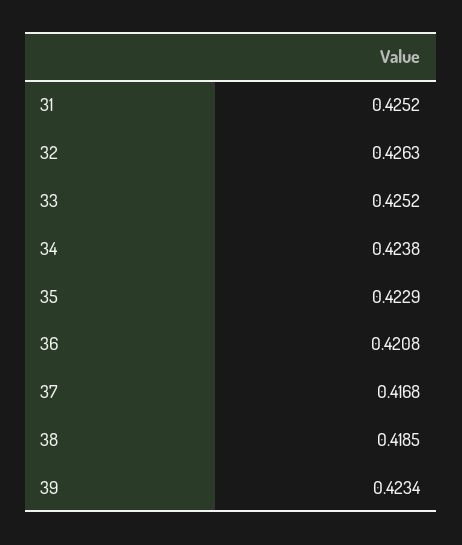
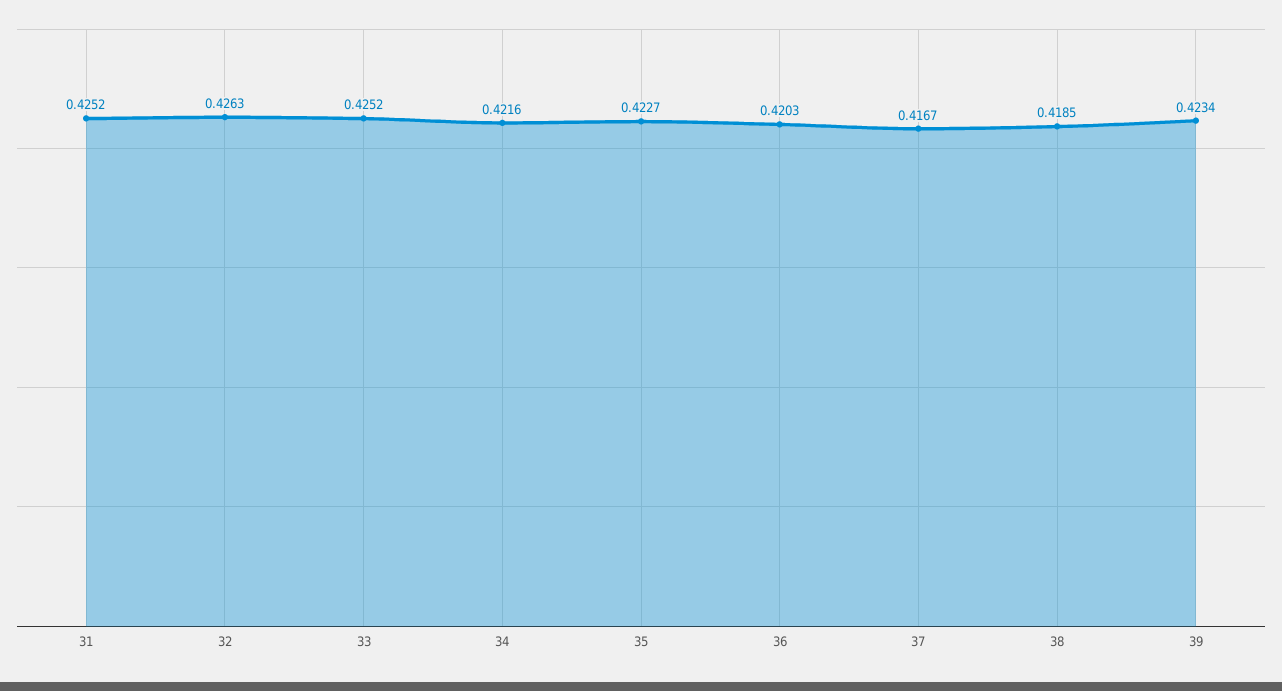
  {
    "31": 0.4252,
    "32": 0.4263,
    "33": 0.4252,
-   "34": 0.4238,
+   "34": 0.4216,
-   "35": 0.4229,
+   "35": 0.4227,
-   "36": 0.4208,
+   "36": 0.4203,
-   "37": 0.4168,
+   "37": 0.4167,
    "38": 0.4185,
    "39": 0.4234
  }

